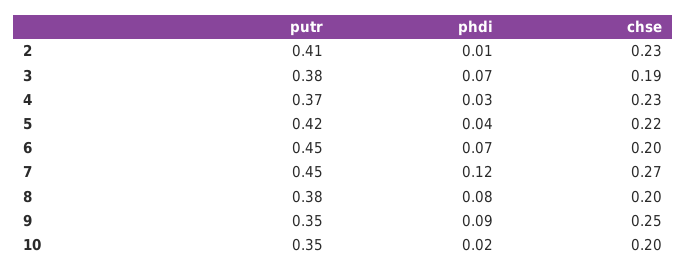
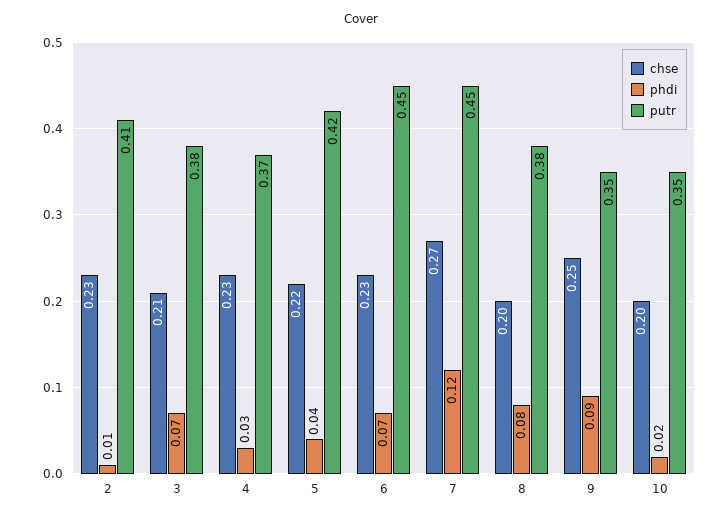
  {
    "putr": {
      "2": 0.41,
      "3": 0.38,
      "4": 0.37,
      "5": 0.42,
      "6": 0.45,
      "7": 0.45,
      "8": 0.38,
      "9": 0.35,
      "10": 0.35
    },
    "phdi": {
      "2": 0.01,
      "3": 0.07,
      "4": 0.03,
      "5": 0.04,
      "6": 0.07,
      "7": 0.12,
      "8": 0.08,
      "9": 0.09,
      "10": 0.02
    },
    "chse": {
      "2": 0.23,
-     "3": 0.19,
+     "3": 0.21,
      "4": 0.23,
      "5": 0.22,
-     "6": 0.2,
+     "6": 0.23,
      "7": 0.27,
      "8": 0.2,
      "9": 0.25,
      "10": 0.2
    }
  }

